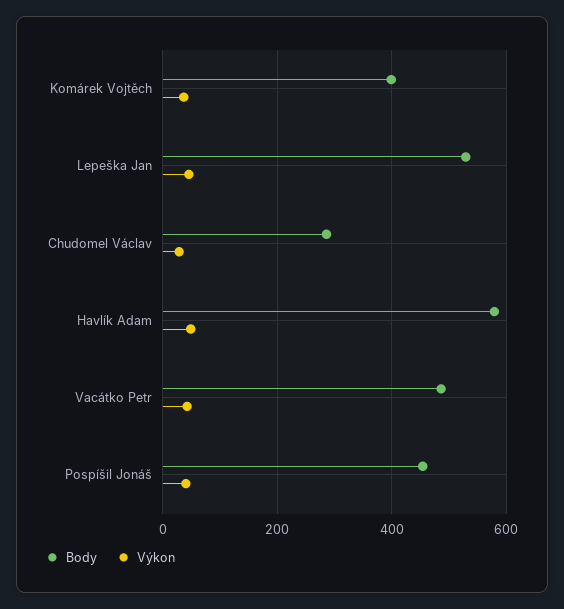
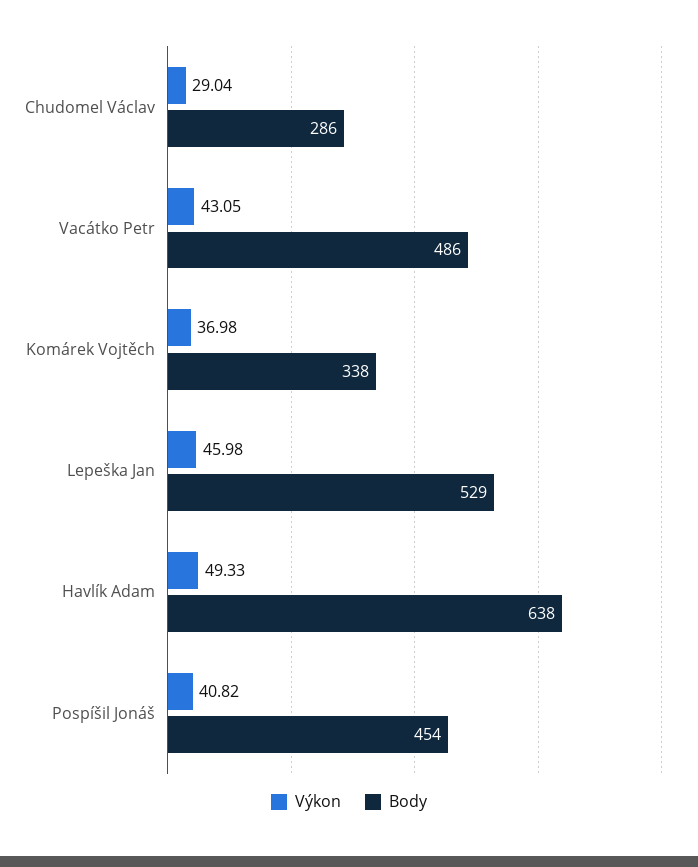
  {
    "Body": {
-     "Komárek Vojtěch": 400,
+     "Komárek Vojtěch": 338,
      "Lepeška Jan": 529,
      "Chudomel Václav": 286,
-     "Havlík Adam": 580,
+     "Havlík Adam": 638,
      "Vacátko Petr": 486,
      "Pospíšil Jonáš": 454
    },
    "Výkon": {
      "Komárek Vojtěch": 36.98,
      "Lepeška Jan": 45.98,
      "Chudomel Václav": 29.04,
      "Havlík Adam": 49.33,
      "Vacátko Petr": 43.05,
      "Pospíšil Jonáš": 40.82
    }
  }

